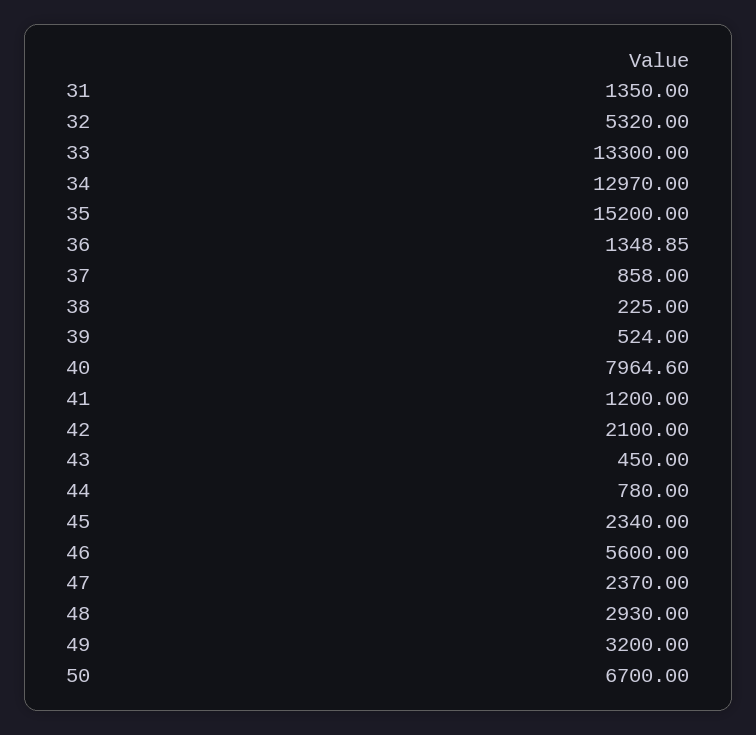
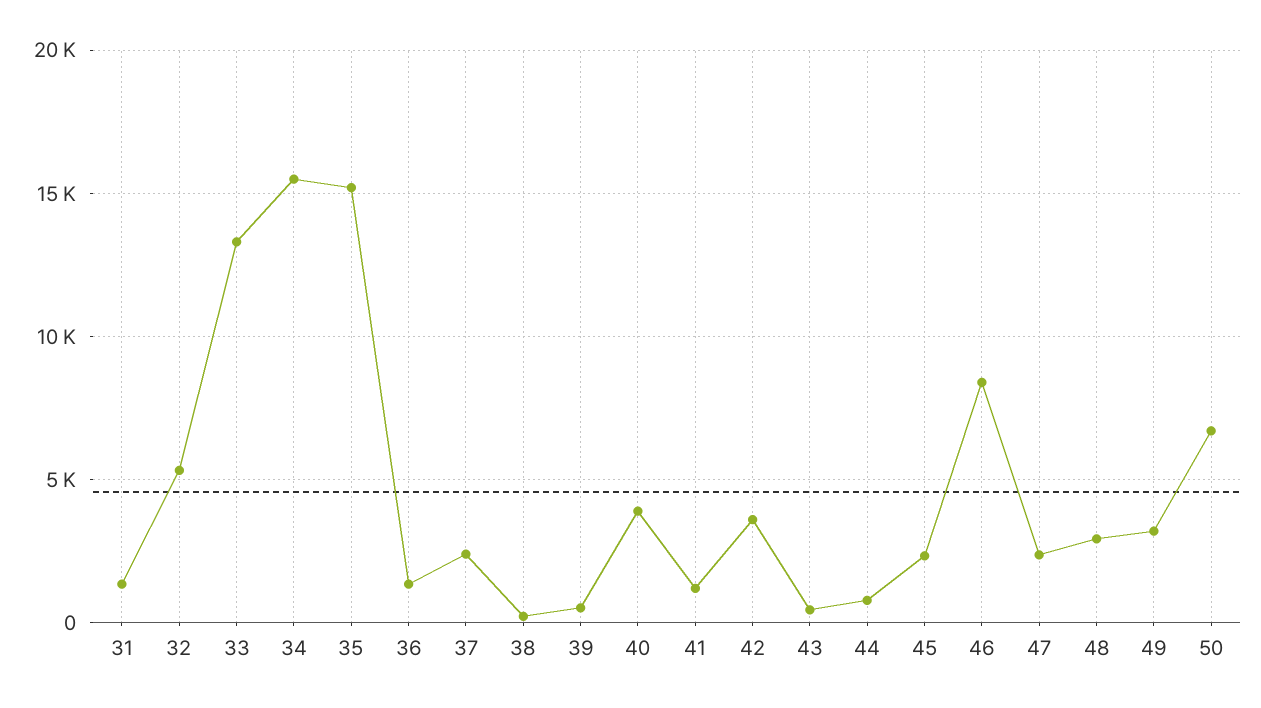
  {
    "31": 1350,
    "32": 5320,
    "33": 13300,
-   "34": 12970,
+   "34": 15500,
    "35": 15200,
    "36": 1348.85,
-   "37": 858,
+   "37": 2500,
    "38": 225,
    "39": 524,
-   "40": 7964.6,
+   "40": 4000,
    "41": 1200,
-   "42": 2100,
+   "42": 3500,
    "43": 450,
    "44": 780,
    "45": 2340,
-   "46": 5600,
+   "46": 8500,
    "47": 2370,
    "48": 2930,
    "49": 3200,
    "50": 6700
  }

